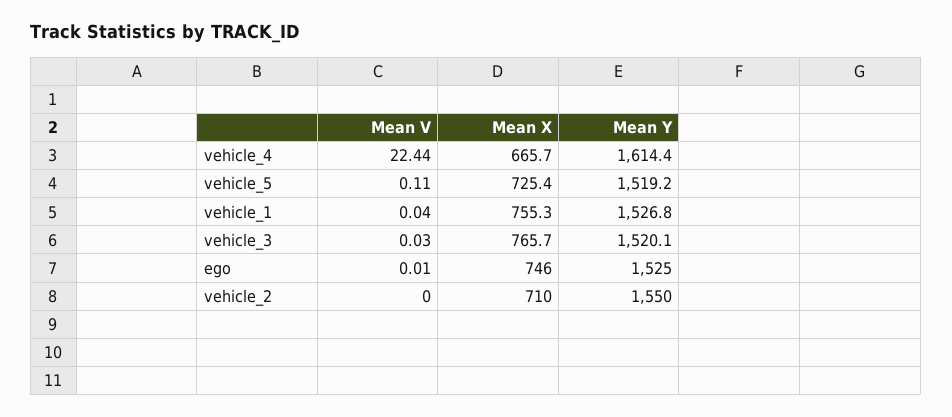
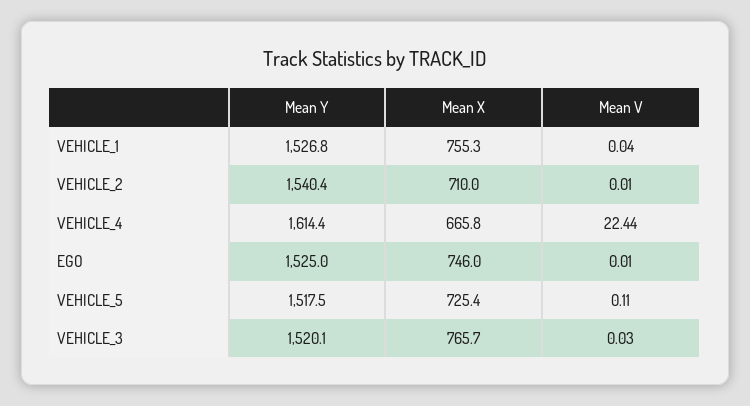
  {
    "Mean V": {
      "vehicle_4": 22.44,
      "vehicle_5": 0.11,
      "vehicle_1": 0.04,
      "vehicle_3": 0.03,
      "ego": 0.01,
-     "vehicle_2": 0
+     "vehicle_2": 0.01
    },
    "Mean X": {
-     "vehicle_4": 665.7,
+     "vehicle_4": 665.8,
      "vehicle_5": 725.4,
      "vehicle_1": 755.3,
      "vehicle_3": 765.7,
      "ego": 746,
      "vehicle_2": 710
    },
    "Mean Y": {
      "vehicle_4": 1614.4,
-     "vehicle_5": 1519.2,
+     "vehicle_5": 1517.5,
      "vehicle_1": 1526.8,
      "vehicle_3": 1520.1,
      "ego": 1525,
-     "vehicle_2": 1550
+     "vehicle_2": 1540.4
    }
  }

